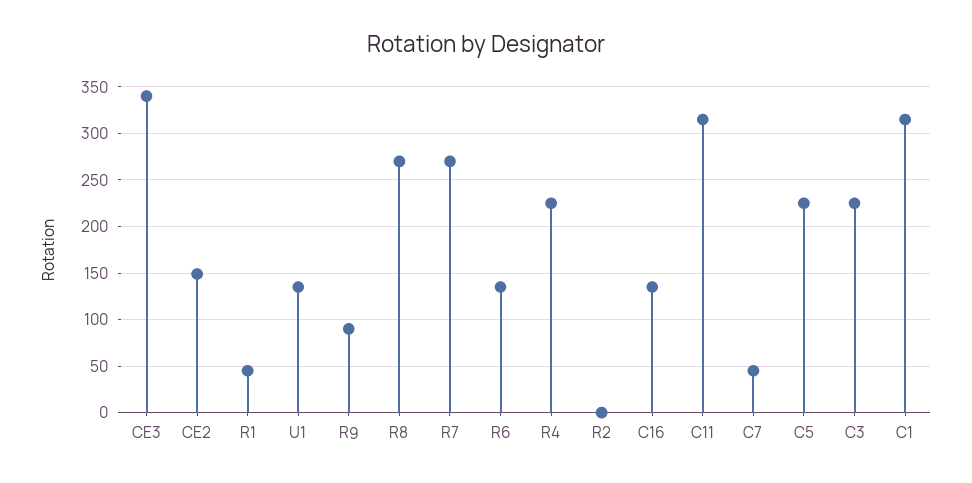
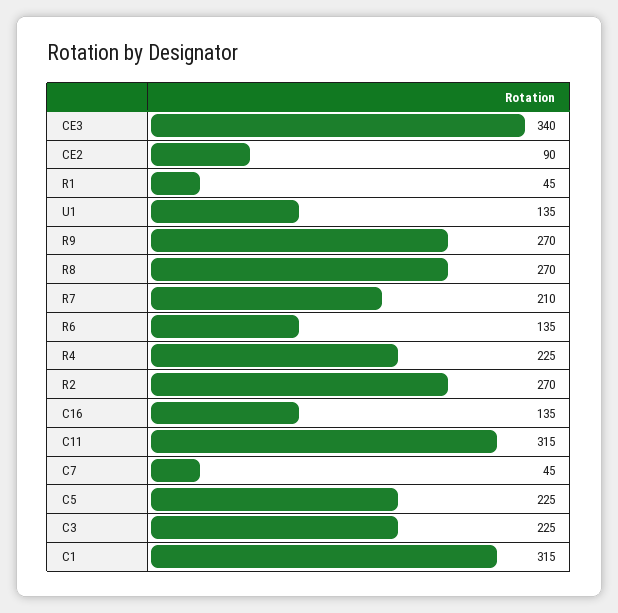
  {
    "CE3": 340,
-   "CE2": 150,
+   "CE2": 90,
    "R1": 45,
    "U1": 135,
-   "R9": 90,
+   "R9": 270,
    "R8": 270,
-   "R7": 270,
+   "R7": 210,
    "R6": 135,
    "R4": 225,
-   "R2": 0,
+   "R2": 270,
    "C16": 135,
    "C11": 315,
    "C7": 45,
    "C5": 225,
    "C3": 225,
    "C1": 315
  }

